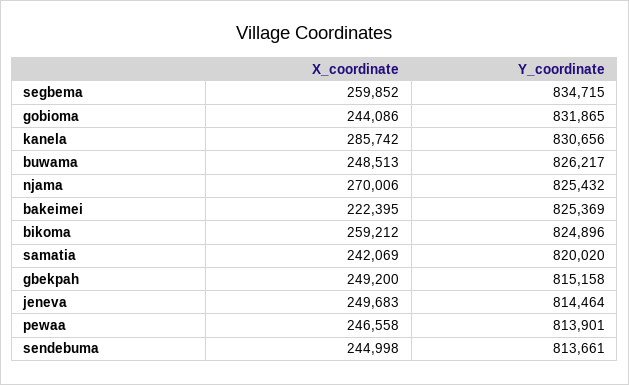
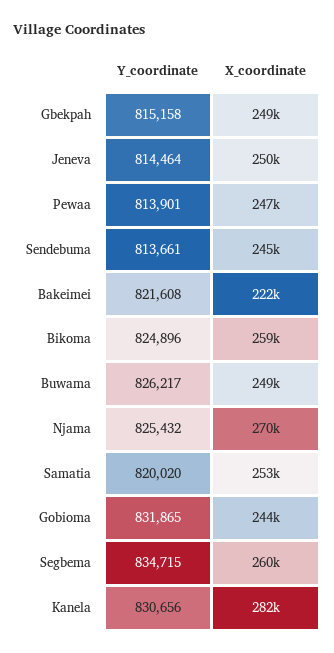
  {
    "X_coordinate": {
      "segbema": 259852,
      "gobioma": 244086,
-     "kanela": 285742,
+     "kanela": 282000,
      "buwama": 248513,
      "njama": 270006,
      "bakeimei": 222395,
      "bikoma": 259212,
-     "samatia": 242069,
+     "samatia": 253000,
      "gbekpah": 249200,
      "jeneva": 249683,
      "pewaa": 246558,
      "sendebuma": 244998
    },
    "Y_coordinate": {
      "segbema": 834715,
      "gobioma": 831865,
      "kanela": 830656,
      "buwama": 826217,
      "njama": 825432,
-     "bakeimei": 825369,
+     "bakeimei": 821608,
      "bikoma": 824896,
      "samatia": 820020,
      "gbekpah": 815158,
      "jeneva": 814464,
      "pewaa": 813901,
      "sendebuma": 813661
    }
  }

